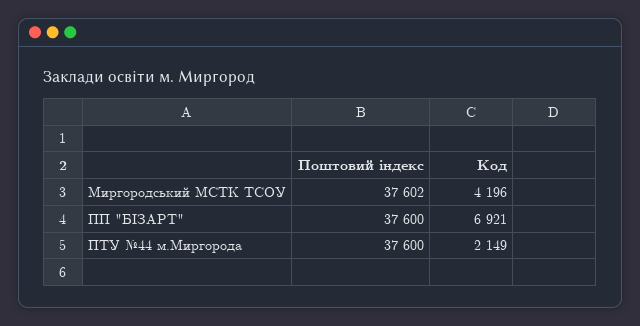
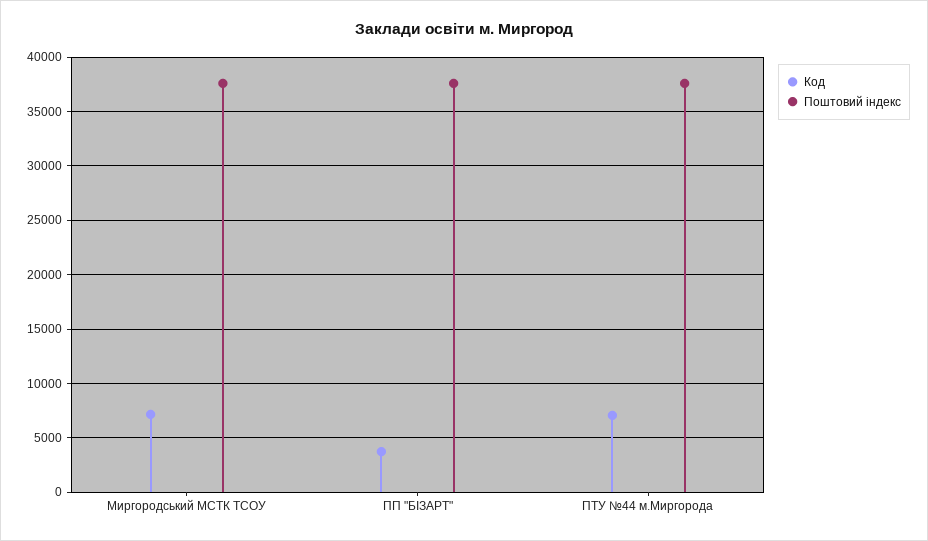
  {
    "Поштовий індекс": {
      "Миргородський МСТК ТСОУ": 37602,
      "ПП \"БІЗАРТ\"": 37600,
      "ПТУ №44 м.Миргорода": 37600
    },
    "Код": {
-     "Миргородський МСТК ТСОУ": 4196,
+     "Миргородський МСТК ТСОУ": 7000,
-     "ПП \"БІЗАРТ\"": 6921,
+     "ПП \"БІЗАРТ\"": 4000,
-     "ПТУ №44 м.Миргорода": 2149
+     "ПТУ №44 м.Миргорода": 7000
    }
  }

